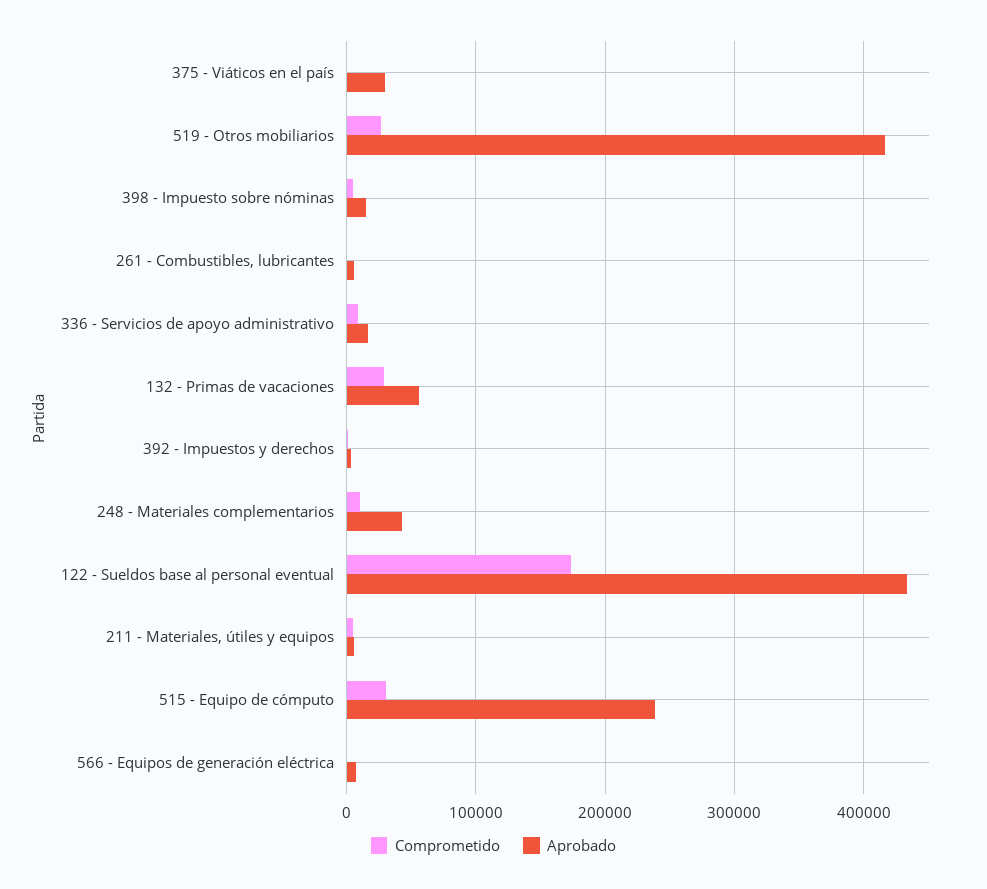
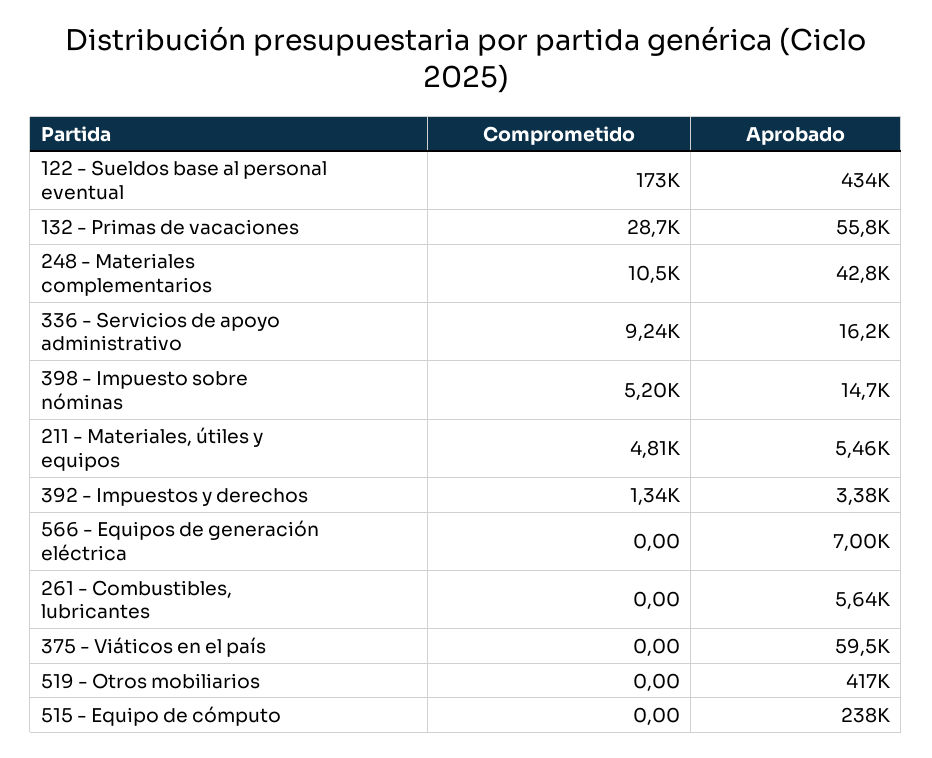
  {
    "Comprometido": {
      "375 - Viáticos en el país": 0,
-     "519 - Otros mobiliarios": 30000,
+     "519 - Otros mobiliarios": 0,
      "398 - Impuesto sobre nóminas": 5200,
      "261 - Combustibles, lubricantes": 0,
      "336 - Servicios de apoyo administrativo": 9240,
      "132 - Primas de vacaciones": 28700,
      "392 - Impuestos y derechos": 1340,
      "248 - Materiales complementarios": 10500,
      "122 - Sueldos base al personal eventual": 173000,
      "211 - Materiales, útiles y equipos": 4810,
-     "515 - Equipo de cómputo": 30000,
+     "515 - Equipo de cómputo": 0,
      "566 - Equipos de generación eléctrica": 0
    },
    "Aprobado": {
-     "375 - Viáticos en el país": 30000,
+     "375 - Viáticos en el país": 59500,
      "519 - Otros mobiliarios": 417000,
      "398 - Impuesto sobre nóminas": 14700,
      "261 - Combustibles, lubricantes": 5640,
      "336 - Servicios de apoyo administrativo": 16200,
      "132 - Primas de vacaciones": 55800,
      "392 - Impuestos y derechos": 3380,
      "248 - Materiales complementarios": 42800,
      "122 - Sueldos base al personal eventual": 434000,
      "211 - Materiales, útiles y equipos": 5460,
      "515 - Equipo de cómputo": 238000,
      "566 - Equipos de generación eléctrica": 7000
    }
  }

